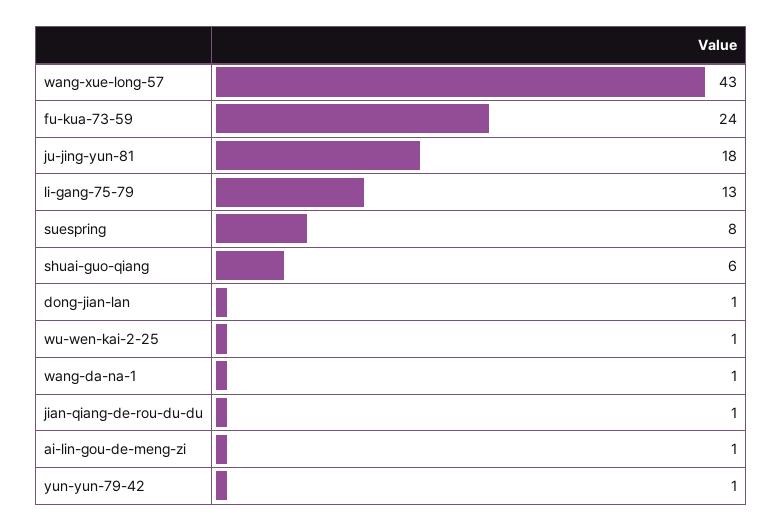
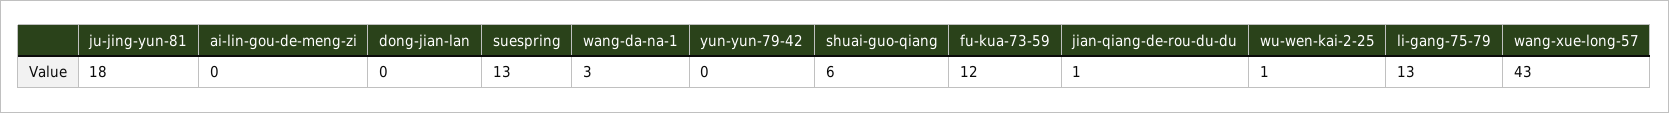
  {
    "wang-xue-long-57": 43,
-   "fu-kua-73-59": 24,
+   "fu-kua-73-59": 12,
    "ju-jing-yun-81": 18,
    "li-gang-75-79": 13,
-   "suespring": 8,
+   "suespring": 13,
    "shuai-guo-qiang": 6,
-   "dong-jian-lan": 1,
+   "dong-jian-lan": 0,
    "wu-wen-kai-2-25": 1,
-   "wang-da-na-1": 1,
+   "wang-da-na-1": 3,
    "jian-qiang-de-rou-du-du": 1,
-   "ai-lin-gou-de-meng-zi": 1,
+   "ai-lin-gou-de-meng-zi": 0,
-   "yun-yun-79-42": 1
+   "yun-yun-79-42": 0
  }

